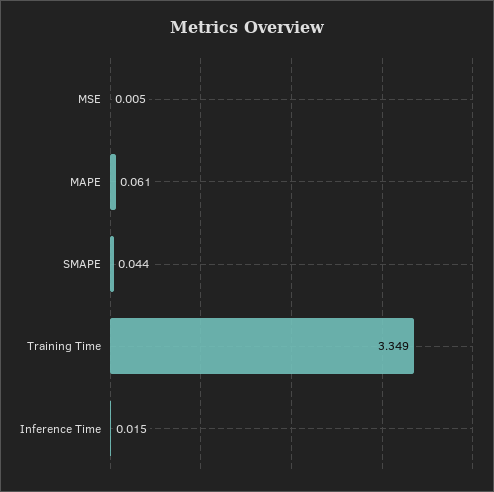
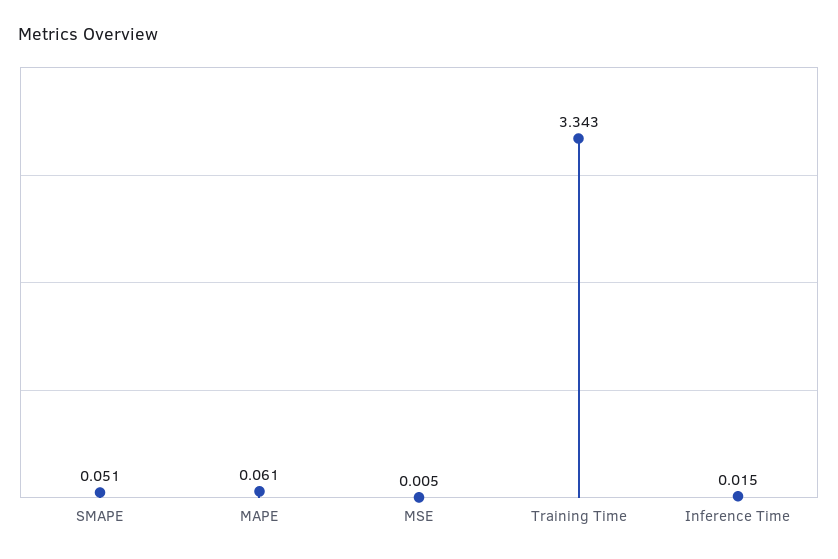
  {
    "MSE": 0.005,
    "MAPE": 0.061,
-   "SMAPE": 0.044,
+   "SMAPE": 0.051,
-   "Training Time": 3.349,
+   "Training Time": 3.343,
    "Inference Time": 0.015
  }

